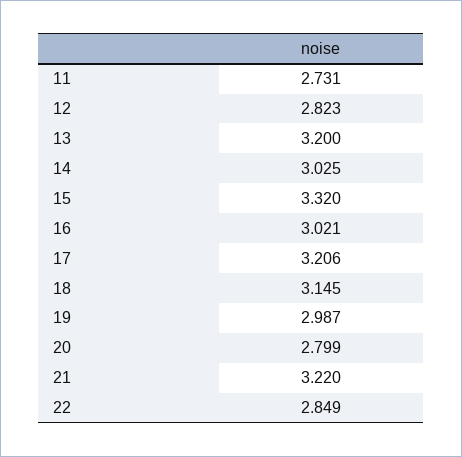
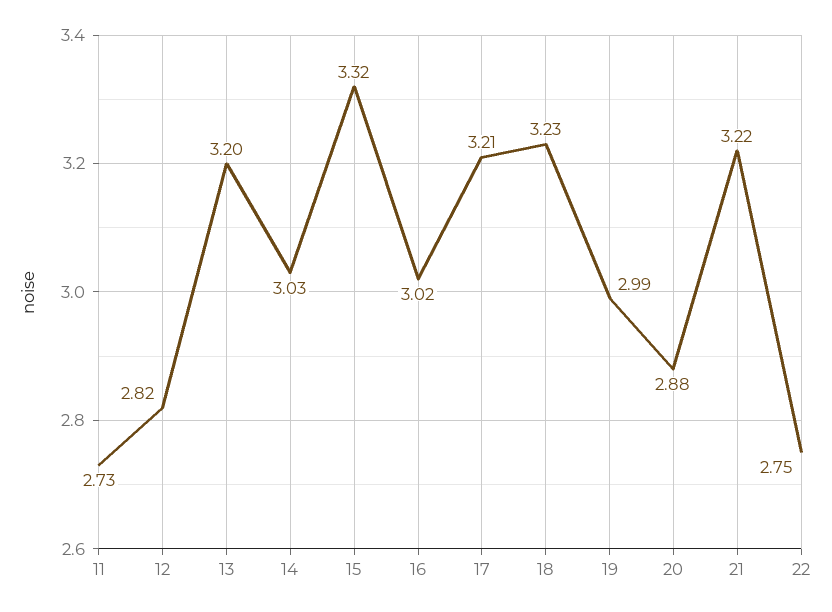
  {
    "11": 2.731,
    "12": 2.823,
    "13": 3.2,
    "14": 3.025,
    "15": 3.32,
    "16": 3.021,
    "17": 3.206,
-   "18": 3.145,
+   "18": 3.23,
    "19": 2.987,
-   "20": 2.799,
+   "20": 2.88,
    "21": 3.22,
-   "22": 2.849
+   "22": 2.75
  }

